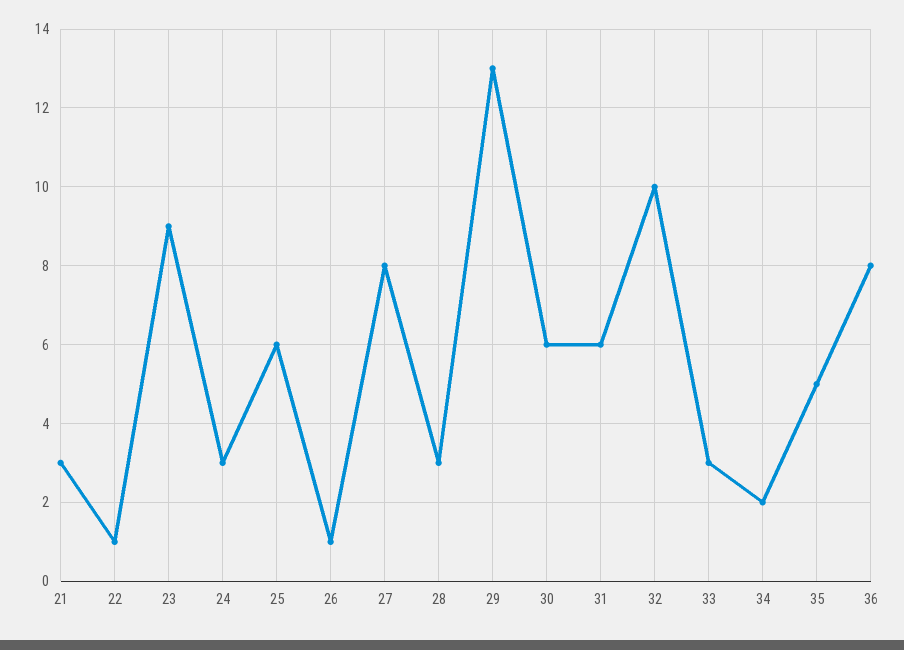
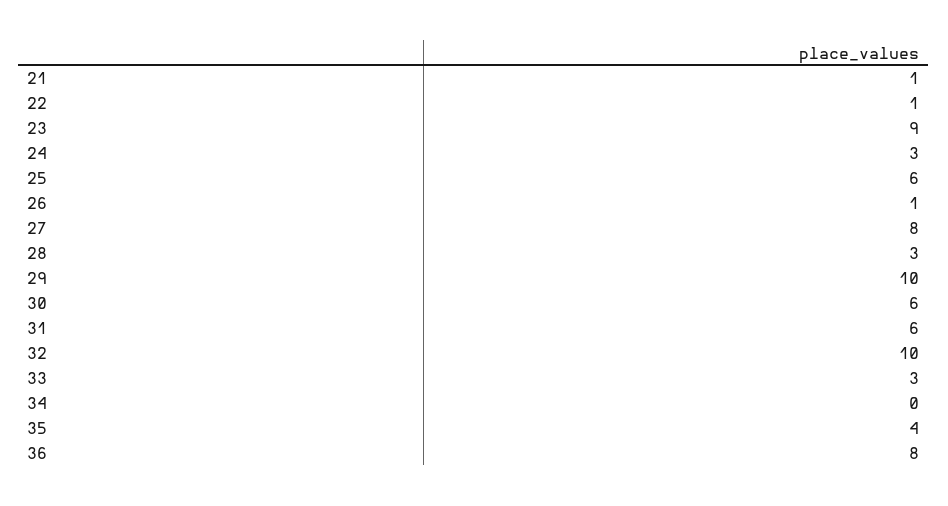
  {
-   "21": 3,
+   "21": 1,
    "22": 1,
    "23": 9,
    "24": 3,
    "25": 6,
    "26": 1,
    "27": 8,
    "28": 3,
-   "29": 13,
+   "29": 10,
    "30": 6,
    "31": 6,
    "32": 10,
    "33": 3,
-   "34": 2,
+   "34": 0,
-   "35": 5,
+   "35": 4,
    "36": 8
  }

